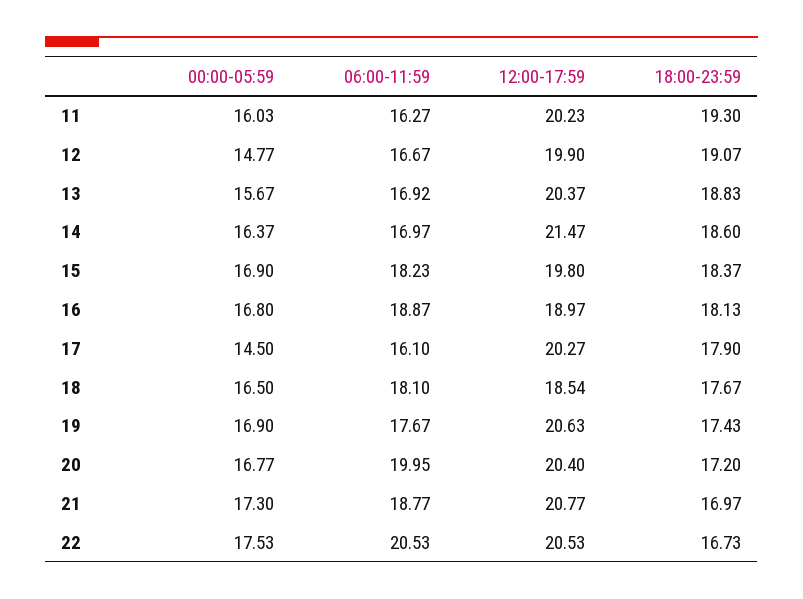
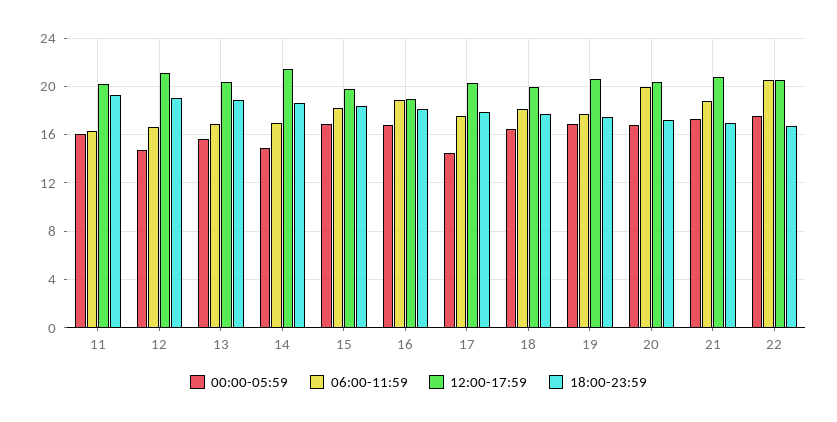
  {
    "00:00-05:59": {
      "11": 16.03,
      "12": 14.77,
      "13": 15.67,
-     "14": 16.37,
+     "14": 15,
      "15": 16.9,
      "16": 16.8,
      "17": 14.5,
      "18": 16.5,
      "19": 16.9,
      "20": 16.77,
      "21": 17.3,
      "22": 17.53
    },
    "06:00-11:59": {
      "11": 16.27,
      "12": 16.67,
      "13": 16.92,
      "14": 16.97,
      "15": 18.23,
      "16": 18.87,
-     "17": 16.1,
+     "17": 17.5,
      "18": 18.1,
      "19": 17.67,
      "20": 19.95,
      "21": 18.77,
      "22": 20.53
    },
    "12:00-17:59": {
      "11": 20.23,
-     "12": 19.9,
+     "12": 21,
      "13": 20.37,
      "14": 21.47,
      "15": 19.8,
      "16": 18.97,
      "17": 20.27,
-     "18": 18.54,
+     "18": 20,
      "19": 20.63,
      "20": 20.4,
      "21": 20.77,
      "22": 20.53
    },
    "18:00-23:59": {
      "11": 19.3,
      "12": 19.07,
      "13": 18.83,
      "14": 18.6,
      "15": 18.37,
      "16": 18.13,
      "17": 17.9,
      "18": 17.67,
      "19": 17.43,
      "20": 17.2,
      "21": 16.97,
      "22": 16.73
    }
  }

